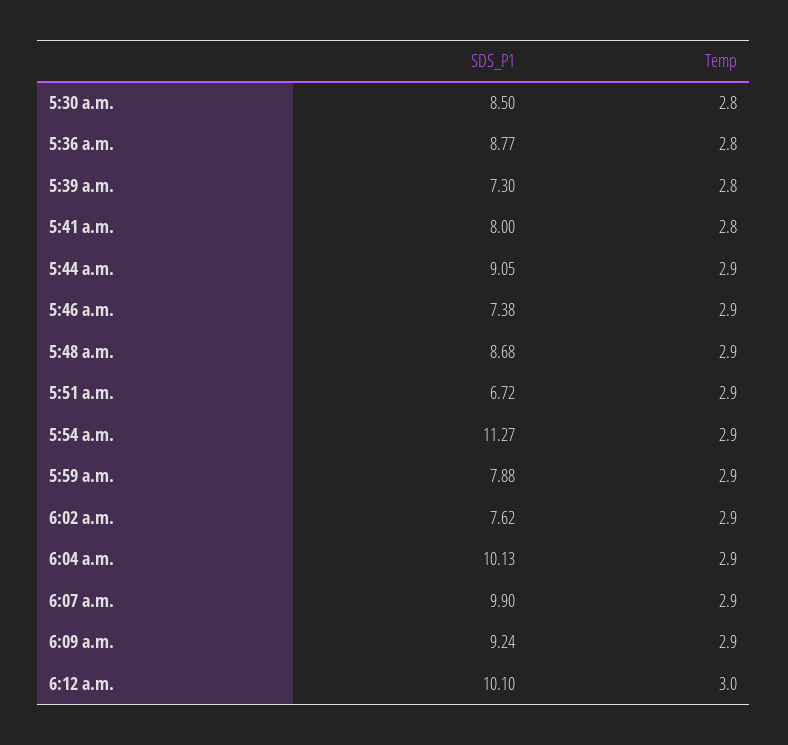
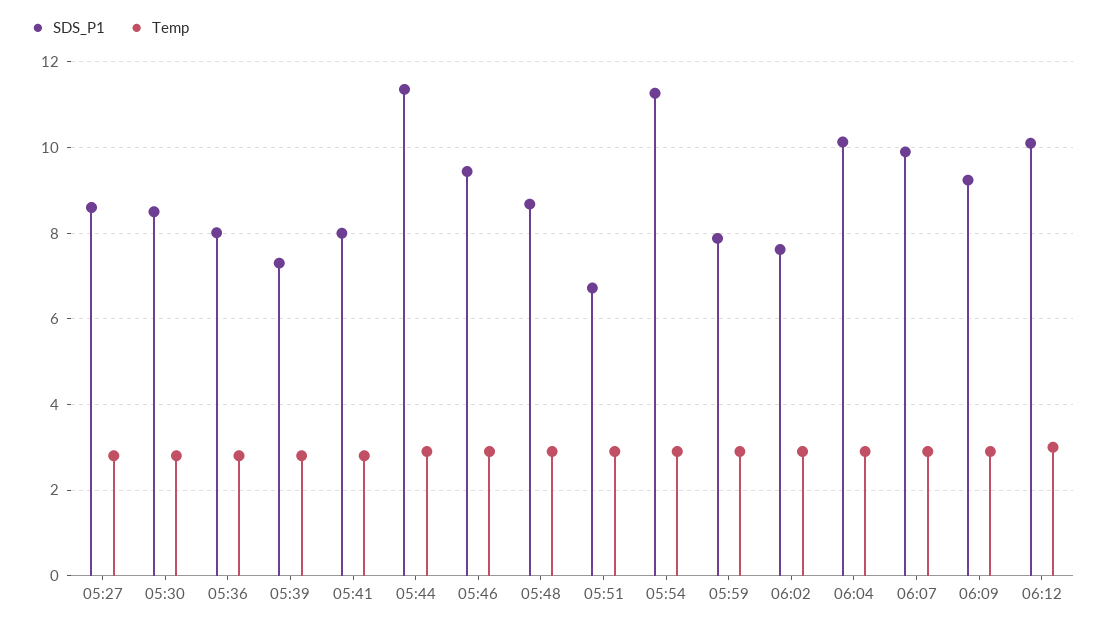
  {
    "SDS_P1": {
      "5:30 a.m.": 8.5,
-     "5:36 a.m.": 8.77,
+     "5:36 a.m.": 8,
      "5:39 a.m.": 7.3,
      "5:41 a.m.": 8,
-     "5:44 a.m.": 9.05,
+     "5:44 a.m.": 11.4,
-     "5:46 a.m.": 7.38,
+     "5:46 a.m.": 9.4,
      "5:48 a.m.": 8.68,
      "5:51 a.m.": 6.72,
      "5:54 a.m.": 11.27,
      "5:59 a.m.": 7.88,
      "6:02 a.m.": 7.62,
      "6:04 a.m.": 10.13,
      "6:07 a.m.": 9.9,
      "6:09 a.m.": 9.24,
-     "6:12 a.m.": 10.1
+     "6:12 a.m.": 10.1,
+     "05:27": 8.6
    },
    "Temp": {
      "5:30 a.m.": 2.8,
      "5:36 a.m.": 2.8,
      "5:39 a.m.": 2.8,
      "5:41 a.m.": 2.8,
      "5:44 a.m.": 2.9,
      "5:46 a.m.": 2.9,
      "5:48 a.m.": 2.9,
      "5:51 a.m.": 2.9,
      "5:54 a.m.": 2.9,
      "5:59 a.m.": 2.9,
      "6:02 a.m.": 2.9,
      "6:04 a.m.": 2.9,
      "6:07 a.m.": 2.9,
      "6:09 a.m.": 2.9,
-     "6:12 a.m.": 3
+     "6:12 a.m.": 3,
+     "05:27": 2.8
    }
  }

